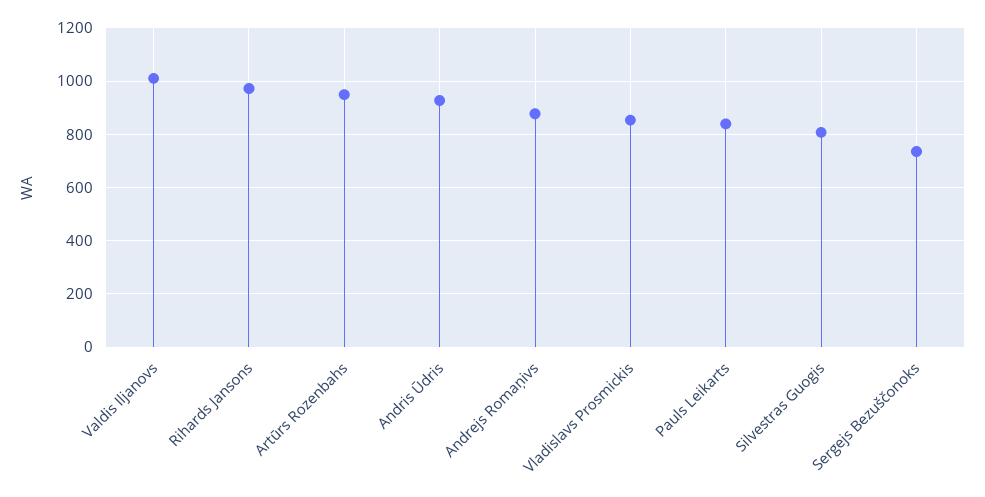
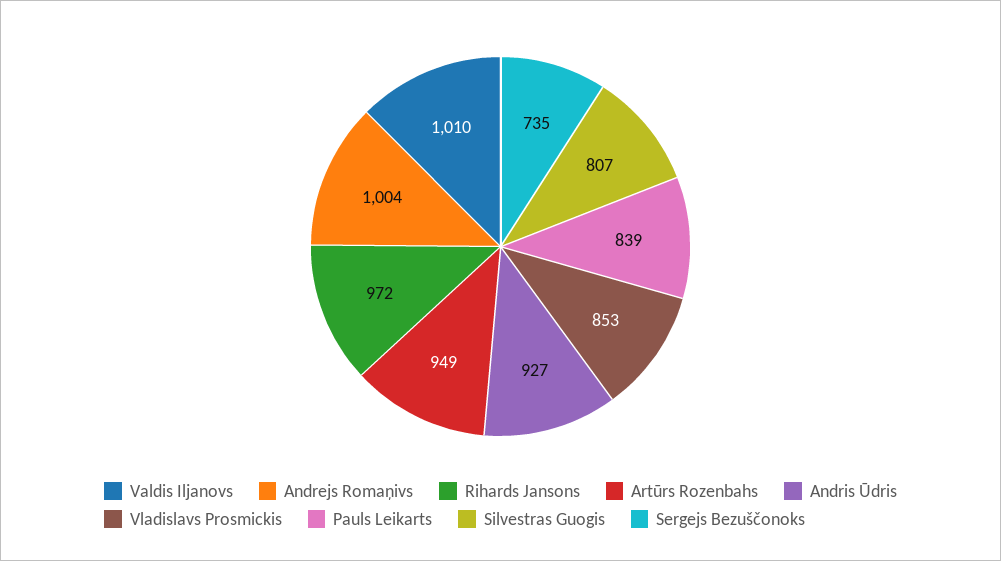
  {
    "Valdis Iljanovs": 1010,
    "Rihards Jansons": 972,
    "Artūrs Rozenbahs": 949,
    "Andris Ūdris": 927,
-   "Andrejs Romaņivs": 875,
+   "Andrejs Romaņivs": 1004,
    "Vladislavs Prosmickis": 853,
    "Pauls Leikarts": 839,
    "Silvestras Guogis": 807,
    "Sergejs Bezuščonoks": 735
  }

